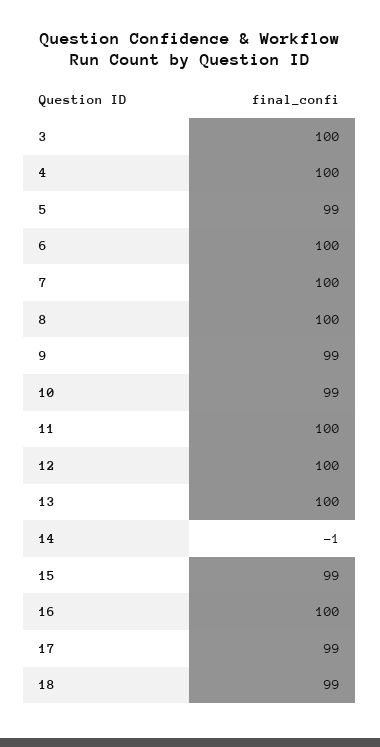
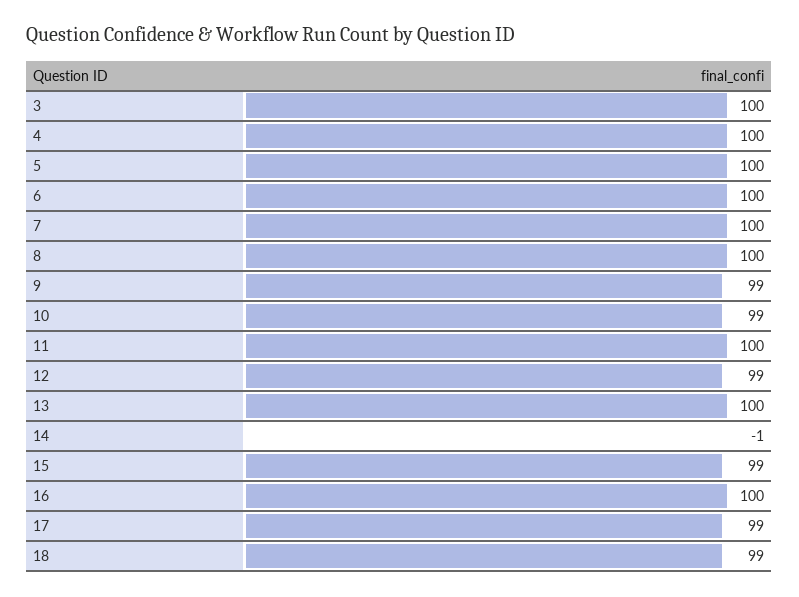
  {
    "3": 100,
    "4": 100,
-   "5": 99,
+   "5": 100,
    "6": 100,
    "7": 100,
    "8": 100,
    "9": 99,
    "10": 99,
    "11": 100,
-   "12": 100,
+   "12": 99,
    "13": 100,
    "14": -1,
    "15": 99,
    "16": 100,
    "17": 99,
    "18": 99
  }

